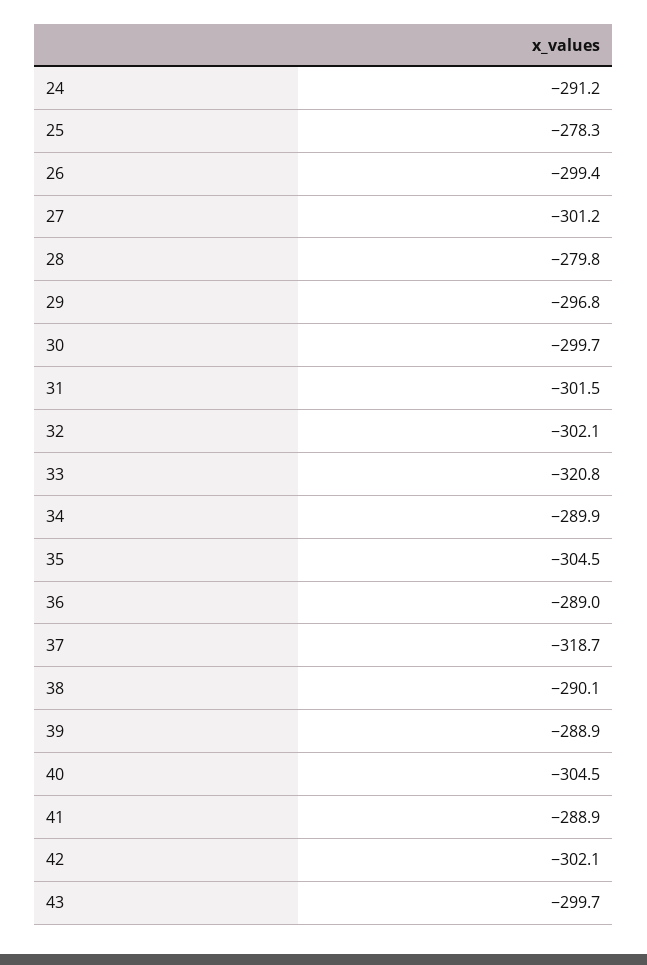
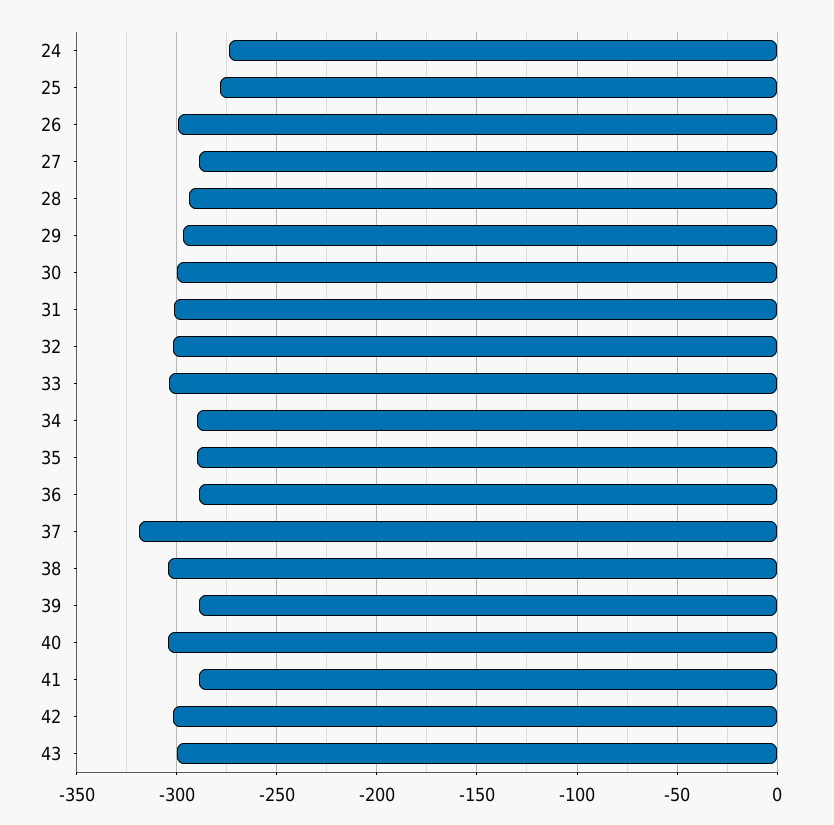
  {
-   "24": -291.2,
+   "24": -275,
    "25": -278.3,
    "26": -299.4,
-   "27": -301.2,
+   "27": -290,
-   "28": -279.8,
+   "28": -295,
    "29": -296.8,
    "30": -299.7,
    "31": -301.5,
    "32": -302.1,
-   "33": -320.8,
+   "33": -305,
    "34": -289.9,
-   "35": -304.5,
+   "35": -290,
    "36": -289,
    "37": -318.7,
-   "38": -290.1,
+   "38": -305,
    "39": -288.9,
    "40": -304.5,
    "41": -288.9,
    "42": -302.1,
    "43": -299.7
  }

